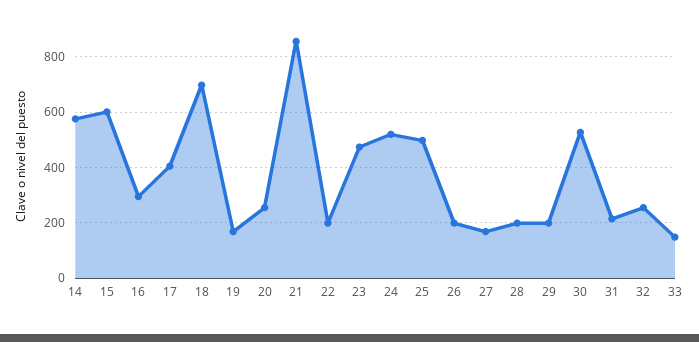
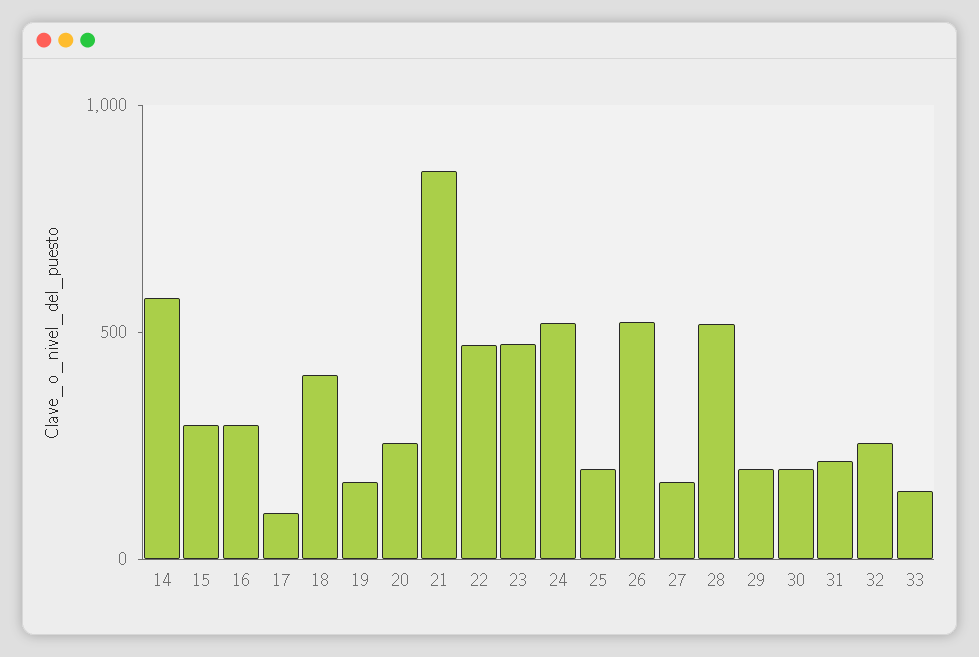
  {
    "14": 575,
-   "15": 600,
+   "15": 300,
    "16": 300,
-   "17": 400,
+   "17": 100,
-   "18": 700,
+   "18": 400,
    "19": 175,
    "20": 250,
    "21": 850,
-   "22": 200,
+   "22": 500,
    "23": 475,
    "24": 525,
-   "25": 500,
+   "25": 200,
-   "26": 200,
+   "26": 500,
    "27": 175,
-   "28": 200,
+   "28": 500,
    "29": 200,
-   "30": 525,
+   "30": 200,
    "31": 225,
    "32": 250,
    "33": 150
  }

